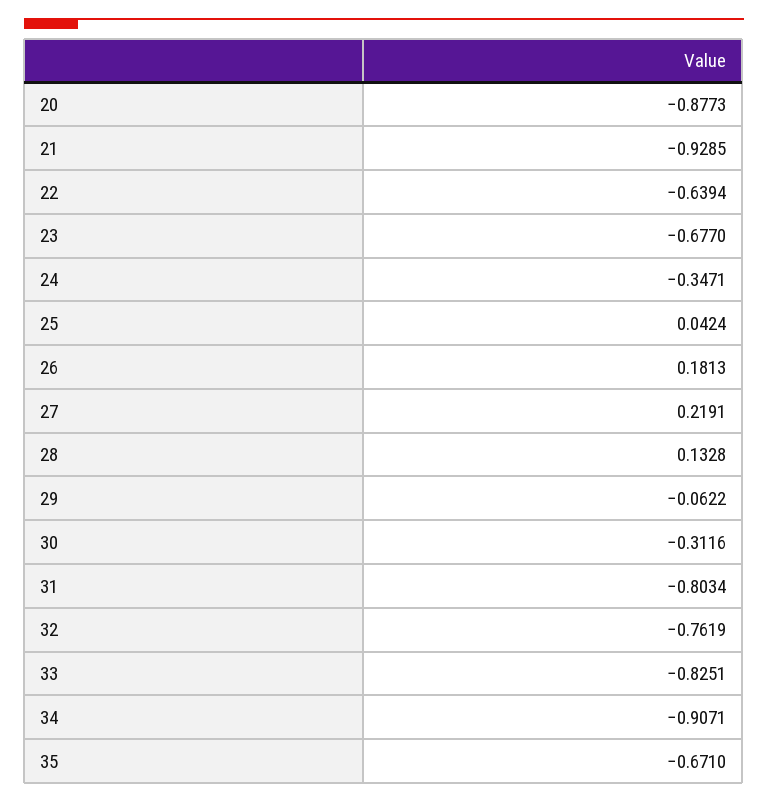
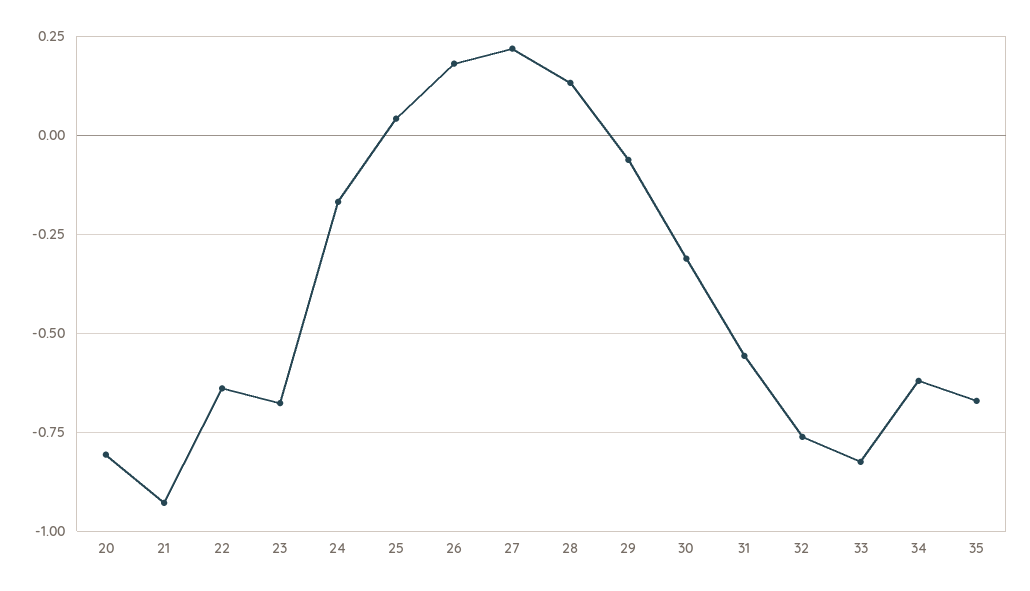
  {
-   "20": -0.8773,
+   "20": -0.8,
    "21": -0.9285,
    "22": -0.6394,
    "23": -0.677,
-   "24": -0.3471,
+   "24": -0.175,
    "25": 0.0424,
    "26": 0.1813,
    "27": 0.2191,
    "28": 0.1328,
    "29": -0.0622,
    "30": -0.3116,
-   "31": -0.8034,
+   "31": -0.55,
    "32": -0.7619,
    "33": -0.8251,
-   "34": -0.9071,
+   "34": -0.625,
    "35": -0.671
  }

